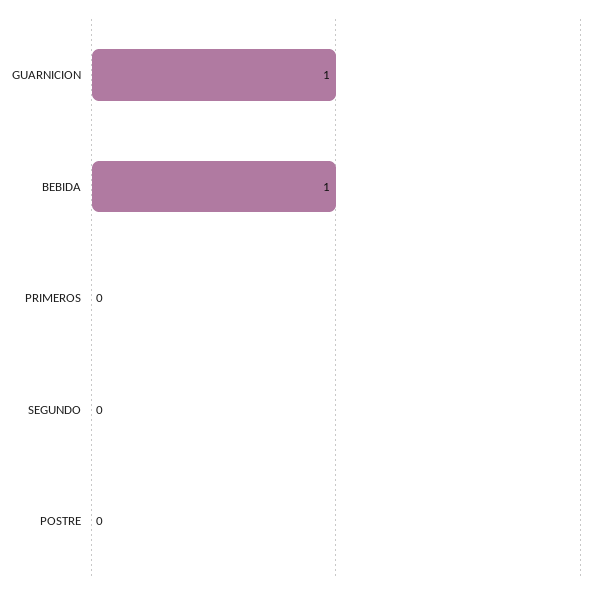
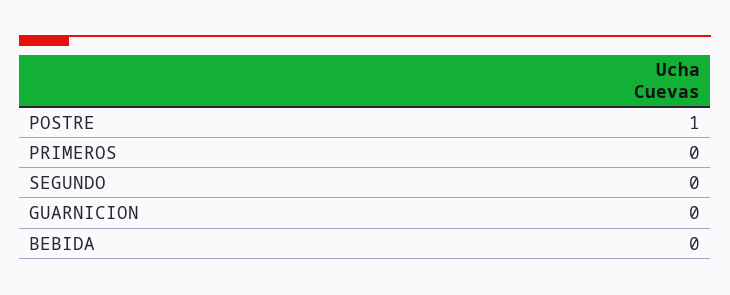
  {
-   "GUARNICION": 1,
+   "GUARNICION": 0,
-   "BEBIDA": 1,
+   "BEBIDA": 0,
    "PRIMEROS": 0,
    "SEGUNDO": 0,
-   "POSTRE": 0
+   "POSTRE": 1
  }

